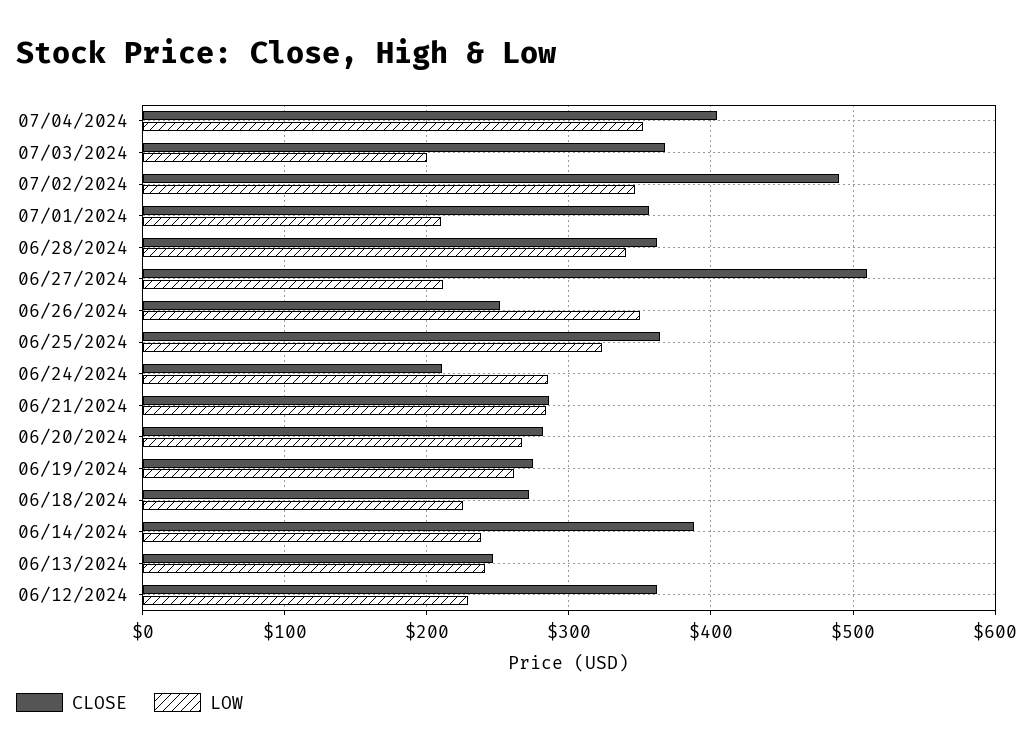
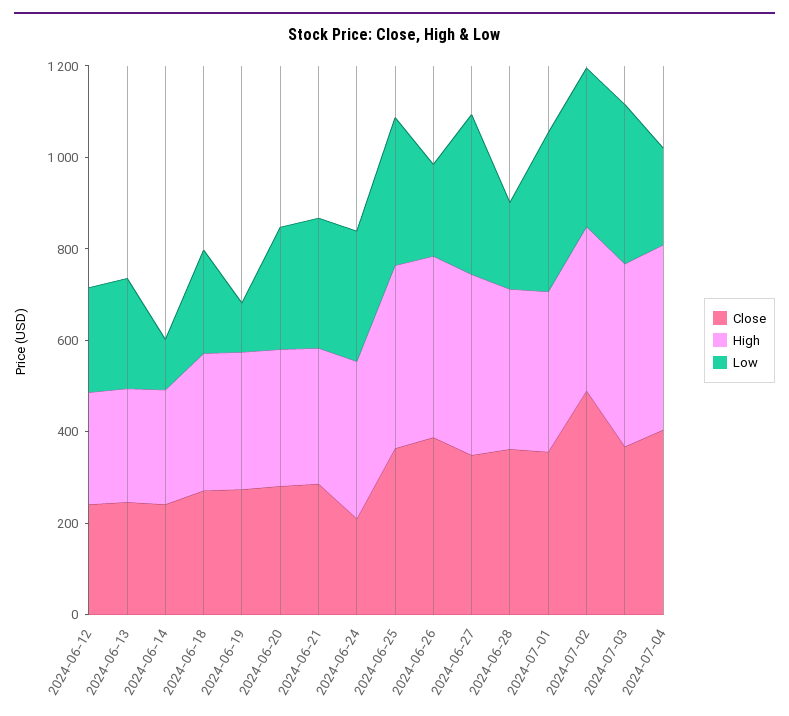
  {
    "CLOSE": {
      "07/04/2024": 400,
      "07/03/2024": 370,
      "07/02/2024": 490,
      "07/01/2024": 360,
      "06/28/2024": 360,
-     "06/27/2024": 510,
+     "06/27/2024": 350,
-     "06/26/2024": 250,
+     "06/26/2024": 400,
      "06/25/2024": 360,
      "06/24/2024": 210,
      "06/21/2024": 290,
      "06/20/2024": 280,
      "06/19/2024": 270,
      "06/18/2024": 270,
-     "06/14/2024": 390,
+     "06/14/2024": 250,
      "06/13/2024": 250,
-     "06/12/2024": 360
+     "06/12/2024": 250
    },
    "LOW": {
-     "07/04/2024": 350,
+     "07/04/2024": 200,
-     "07/03/2024": 200,
+     "07/03/2024": 350,
      "07/02/2024": 350,
-     "07/01/2024": 210,
+     "07/01/2024": 350,
-     "06/28/2024": 340,
+     "06/28/2024": 200,
-     "06/27/2024": 210,
+     "06/27/2024": 350,
-     "06/26/2024": 350,
+     "06/26/2024": 200,
      "06/25/2024": 320,
      "06/24/2024": 290,
      "06/21/2024": 280,
      "06/20/2024": 270,
-     "06/19/2024": 260,
+     "06/19/2024": 100,
      "06/18/2024": 230,
-     "06/14/2024": 240,
+     "06/14/2024": 100,
      "06/13/2024": 240,
      "06/12/2024": 230
-   }
+   },
+   "High": {
+     "06/12/2024": 250,
+     "06/13/2024": 250,
+     "06/14/2024": 250,
+     "06/18/2024": 300,
+     "06/19/2024": 300,
+     "06/20/2024": 300,
+     "06/21/2024": 300,
+     "06/24/2024": 350,
+     "06/25/2024": 400,
+     "06/26/2024": 400,
+     "06/27/2024": 400,
+     "06/28/2024": 350,
+     "07/01/2024": 350,
+     "07/02/2024": 350,
+     "07/03/2024": 400,
+     "07/04/2024": 400
+   }
  }

